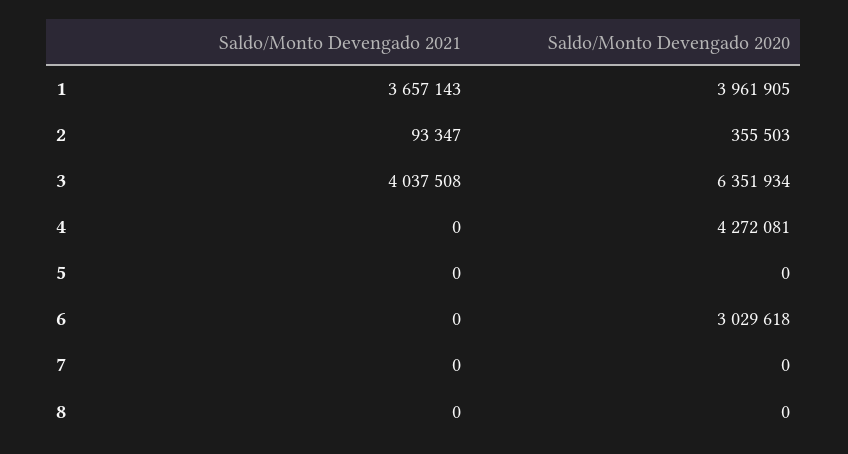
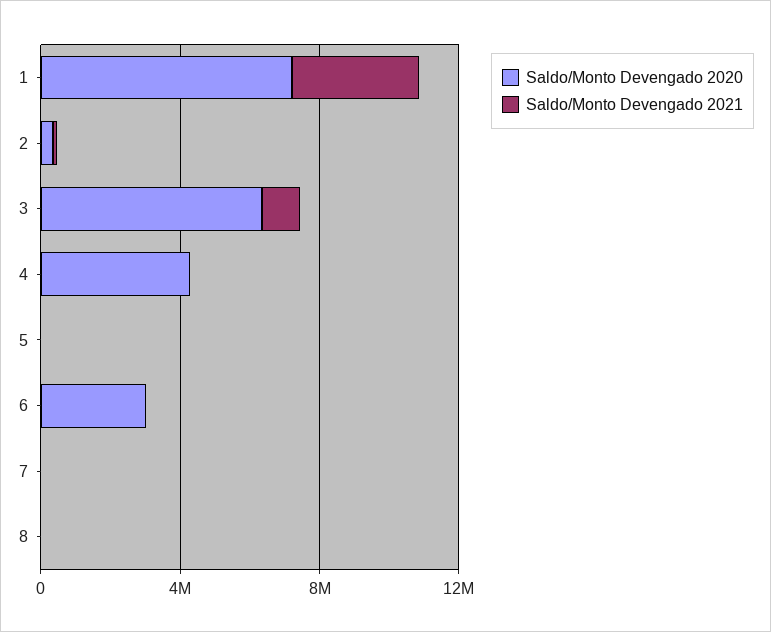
  {
    "Saldo/Monto Devengado 2021": {
      "1": 3657143,
      "2": 93347,
-     "3": 4037508,
+     "3": 1000000,
      "4": 0,
      "5": 0,
      "6": 0,
      "7": 0,
      "8": 0
    },
    "Saldo/Monto Devengado 2020": {
-     "1": 3961905,
+     "1": 7000000,
      "2": 355503,
      "3": 6351934,
      "4": 4272081,
      "5": 0,
      "6": 3029618,
      "7": 0,
      "8": 0
    }
  }

